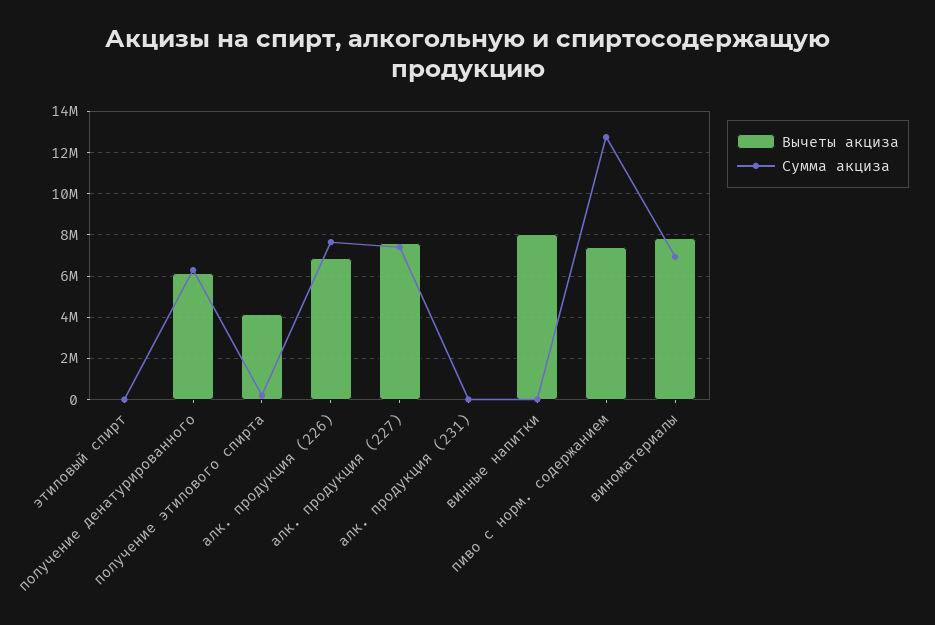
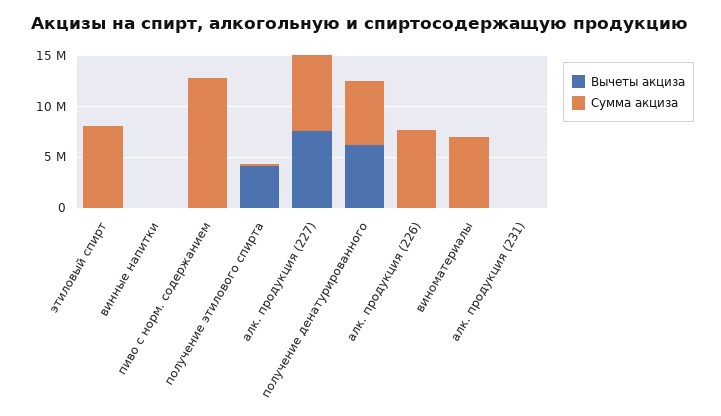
  {
    "Вычеты акциза": {
      "этиловый спирт": 0,
      "получение денатурированного": 6000000,
      "получение этилового спирта": 4000000,
-     "алк. продукция (226)": 7000000,
+     "алк. продукция (226)": 0,
      "алк. продукция (227)": 7500000,
      "алк. продукция (231)": 0,
-     "винные напитки": 8000000,
+     "винные напитки": 0,
-     "пиво с норм. содержанием": 7500000,
+     "пиво с норм. содержанием": 0,
-     "виноматериалы": 8000000
+     "виноматериалы": 0
    },
    "Сумма акциза": {
-     "этиловый спирт": 0,
+     "этиловый спирт": 8000000,
      "получение денатурированного": 6500000,
      "получение этилового спирта": 0,
      "алк. продукция (226)": 7500000,
      "алк. продукция (227)": 7500000,
      "алк. продукция (231)": 0,
      "винные напитки": 0,
      "пиво с норм. содержанием": 13000000,
      "виноматериалы": 7000000
    }
  }

